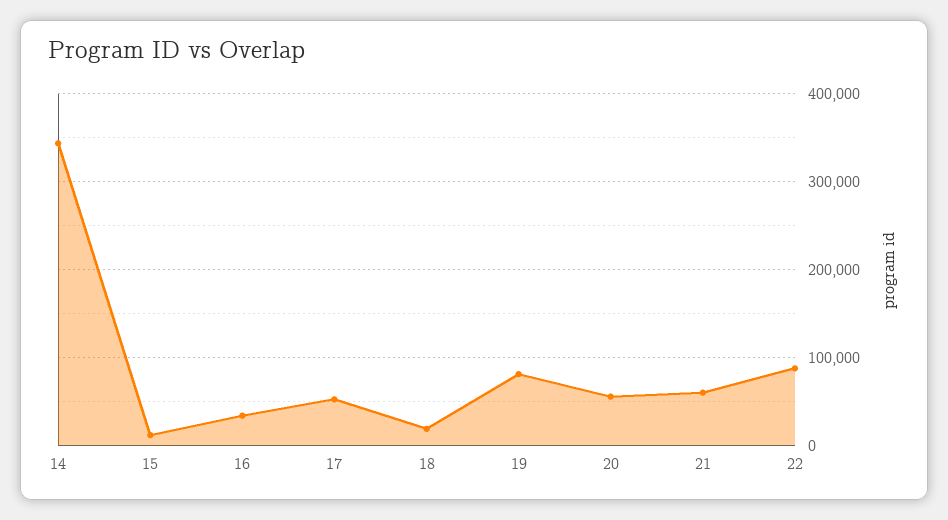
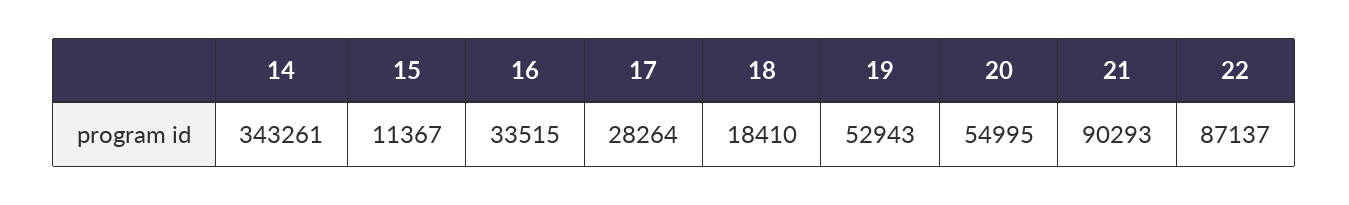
  {
    "14": 343261,
    "15": 11367,
    "16": 33515,
-   "17": 50000,
+   "17": 28264,
    "18": 18410,
-   "19": 80000,
+   "19": 52943,
    "20": 54995,
-   "21": 60000,
+   "21": 90293,
    "22": 87137
  }

